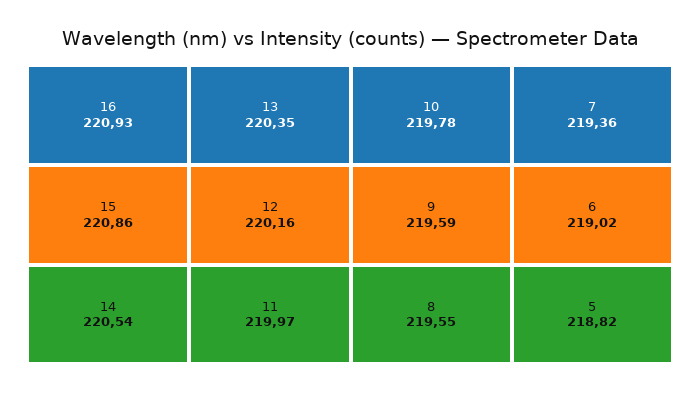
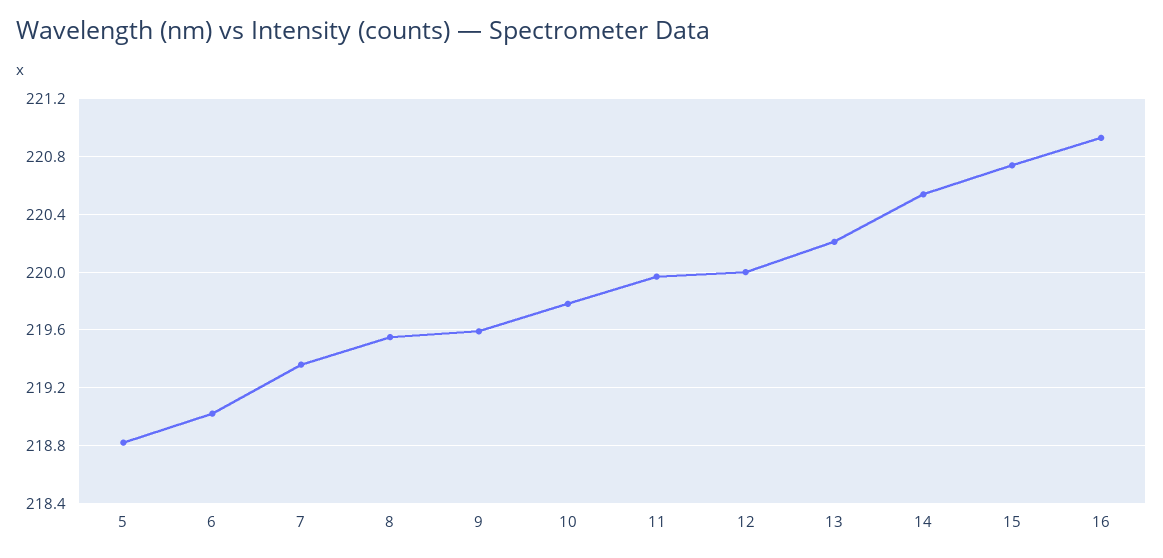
  {
    "16": 220.93,
-   "15": 220.86,
+   "15": 220.75,
    "14": 220.54,
-   "13": 220.35,
+   "13": 220.2,
-   "12": 220.16,
+   "12": 220,
    "11": 219.97,
    "10": 219.78,
    "9": 219.59,
    "8": 219.55,
    "7": 219.36,
    "6": 219.02,
    "5": 218.82
  }

